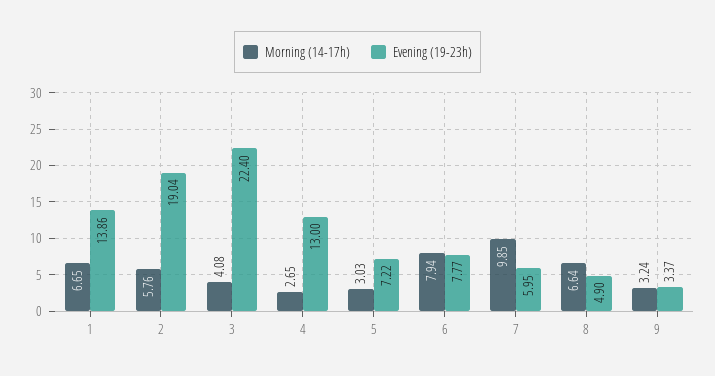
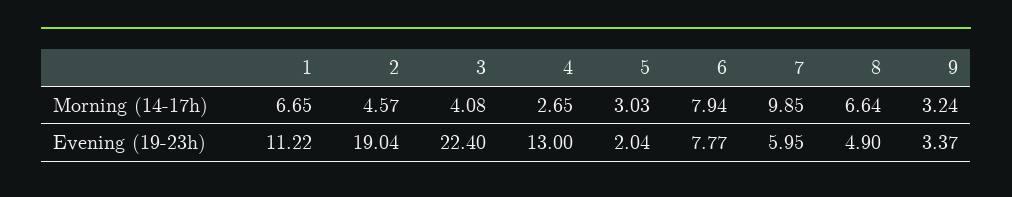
  {
    "Morning (14-17h)": {
      "1": 6.65,
-     "2": 5.76,
+     "2": 4.57,
      "3": 4.08,
      "4": 2.65,
      "5": 3.03,
      "6": 7.94,
      "7": 9.85,
      "8": 6.64,
      "9": 3.24
    },
    "Evening (19-23h)": {
-     "1": 13.86,
+     "1": 11.22,
      "2": 19.04,
      "3": 22.4,
      "4": 13,
-     "5": 7.22,
+     "5": 2.04,
      "6": 7.77,
      "7": 5.95,
      "8": 4.9,
      "9": 3.37
    }
  }

